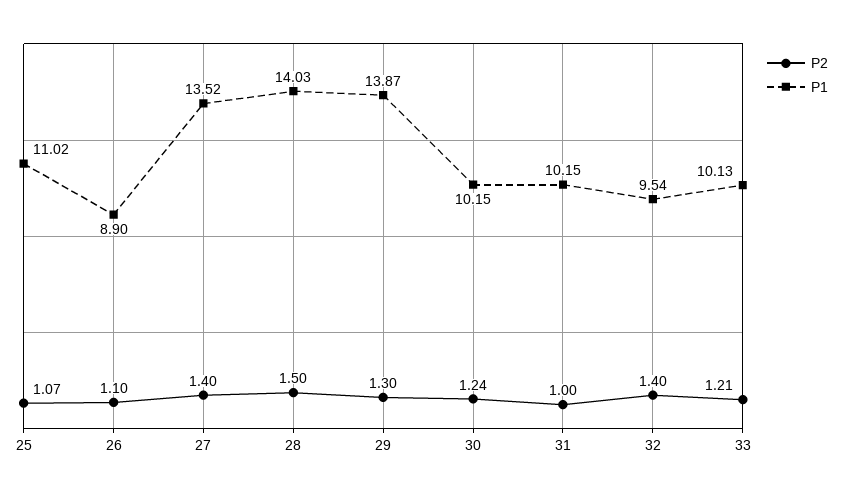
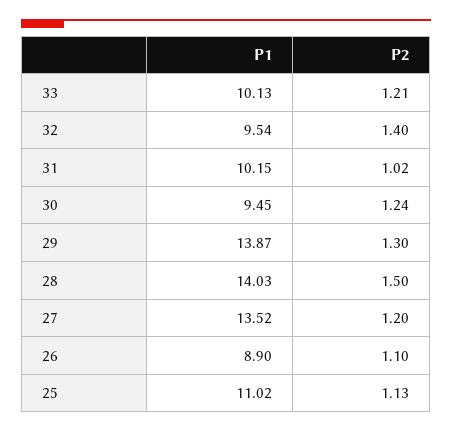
  {
    "P2": {
-     "25": 1.07,
+     "25": 1.13,
      "26": 1.1,
-     "27": 1.4,
+     "27": 1.2,
      "28": 1.5,
      "29": 1.3,
      "30": 1.24,
-     "31": 1,
+     "31": 1.02,
      "32": 1.4,
      "33": 1.21
    },
    "P1": {
      "25": 11.02,
      "26": 8.9,
      "27": 13.52,
      "28": 14.03,
      "29": 13.87,
-     "30": 10.15,
+     "30": 9.45,
      "31": 10.15,
      "32": 9.54,
      "33": 10.13
    }
  }

